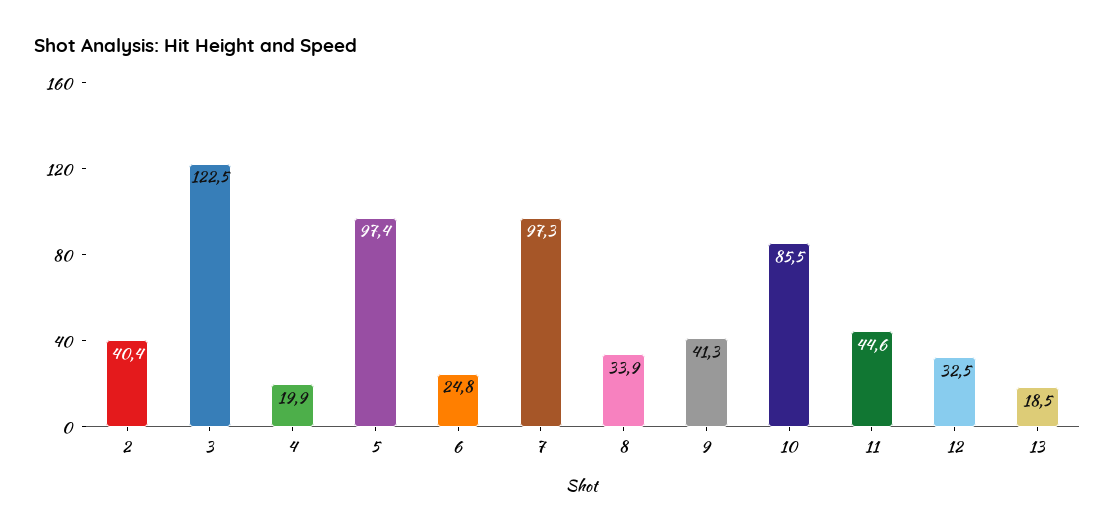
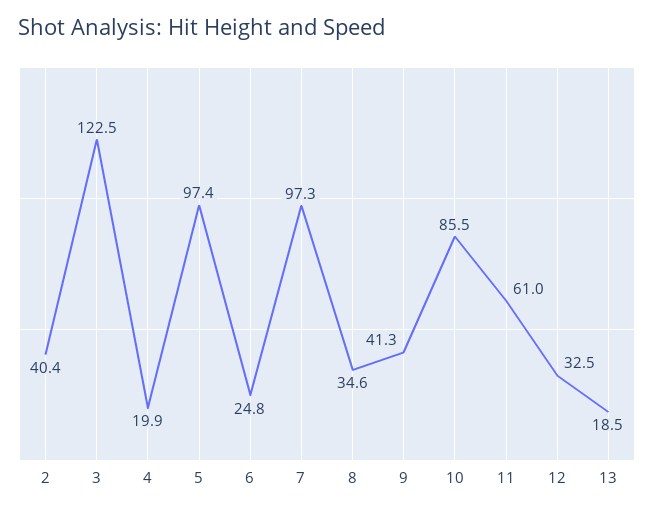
  {
    "2": 40.4,
    "3": 122.5,
    "4": 19.9,
    "5": 97.4,
    "6": 24.8,
    "7": 97.3,
-   "8": 33.9,
+   "8": 34.6,
    "9": 41.3,
    "10": 85.5,
-   "11": 44.6,
+   "11": 61,
    "12": 32.5,
    "13": 18.5
  }

